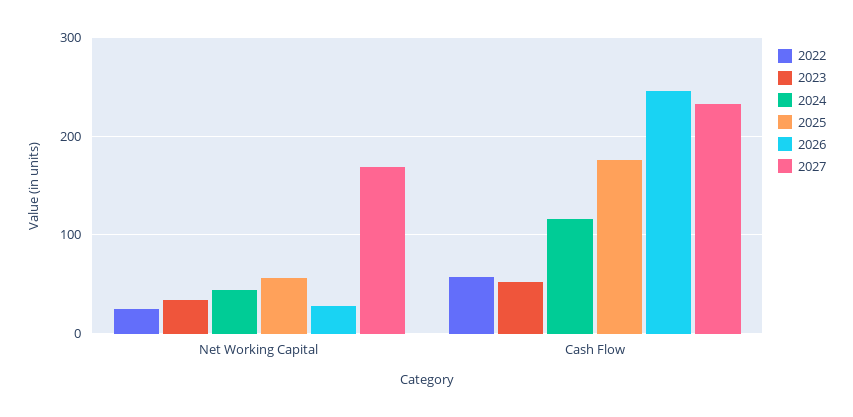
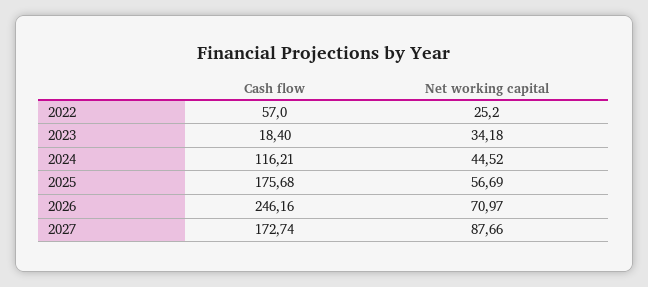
  {
    "2022": {
      "Net Working Capital": 25.2,
      "Cash Flow": 57
    },
    "2023": {
      "Net Working Capital": 34.18,
-     "Cash Flow": 50
+     "Cash Flow": 18.4
    },
    "2024": {
      "Net Working Capital": 44.52,
      "Cash Flow": 116.21
    },
    "2025": {
      "Net Working Capital": 56.69,
      "Cash Flow": 175.68
    },
    "2026": {
-     "Net Working Capital": 30,
+     "Net Working Capital": 70.97,
      "Cash Flow": 246.16
    },
    "2027": {
-     "Net Working Capital": 170,
+     "Net Working Capital": 87.66,
-     "Cash Flow": 230
+     "Cash Flow": 172.74
    }
  }

